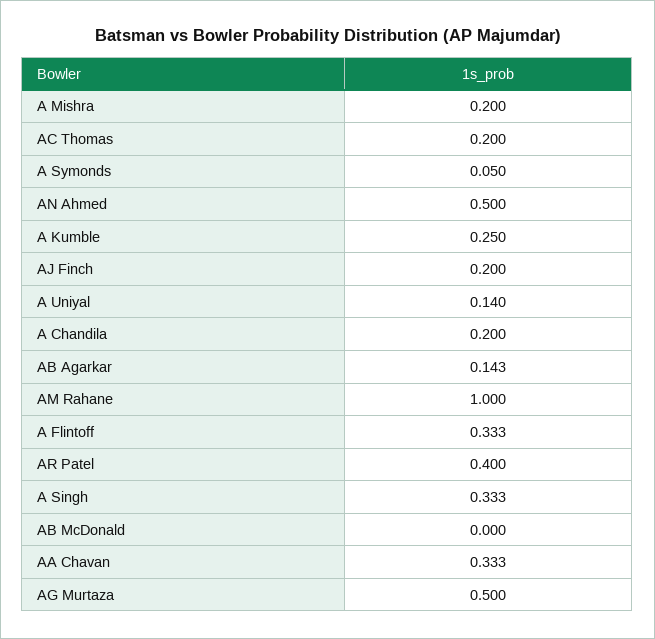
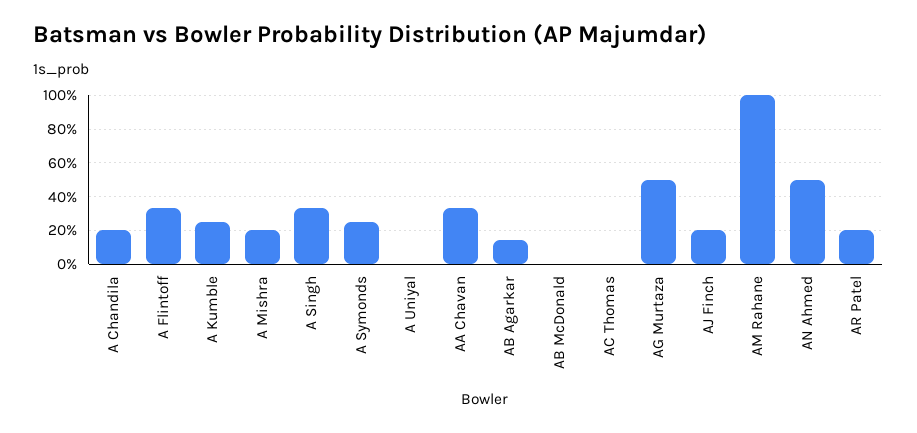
  {
    "A Mishra": 0.2,
-   "AC Thomas": 0.2,
+   "AC Thomas": 0,
-   "A Symonds": 0.05,
+   "A Symonds": 0.25,
    "AN Ahmed": 0.5,
    "A Kumble": 0.25,
    "AJ Finch": 0.2,
-   "A Uniyal": 0.14,
+   "A Uniyal": 0,
    "A Chandila": 0.2,
    "AB Agarkar": 0.143,
    "AM Rahane": 1,
    "A Flintoff": 0.333,
-   "AR Patel": 0.4,
+   "AR Patel": 0.2,
    "A Singh": 0.333,
    "AB McDonald": 0,
    "AA Chavan": 0.333,
    "AG Murtaza": 0.5
  }

